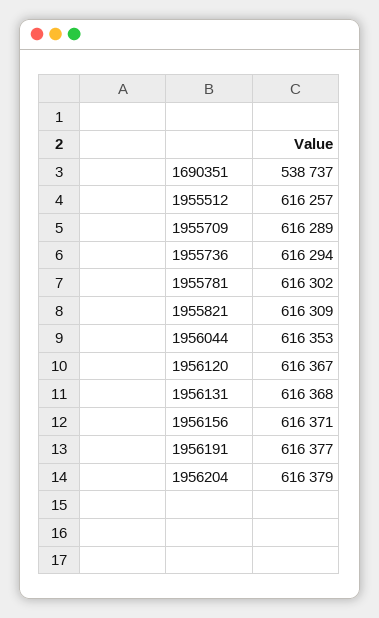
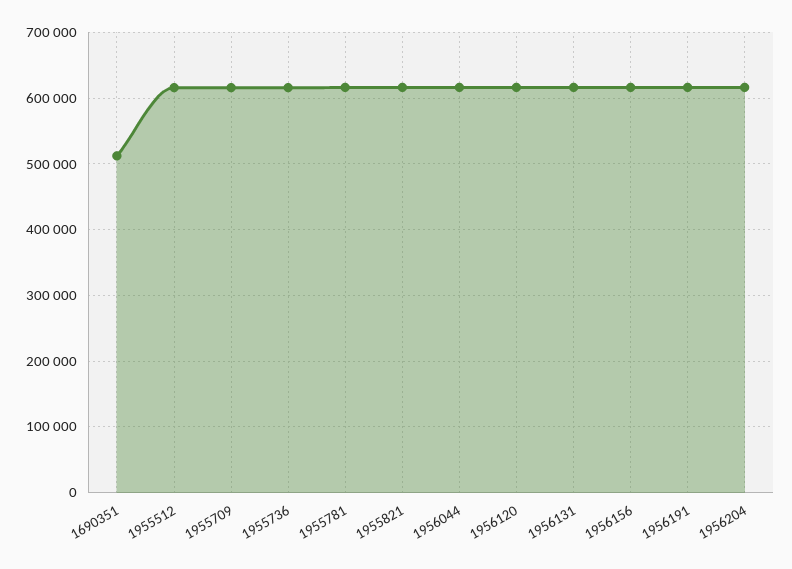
  {
-   "1690351": 538737,
+   "1690351": 510000,
    "1955512": 616257,
    "1955709": 616289,
    "1955736": 616294,
    "1955781": 616302,
    "1955821": 616309,
    "1956044": 616353,
    "1956120": 616367,
    "1956131": 616368,
    "1956156": 616371,
    "1956191": 616377,
    "1956204": 616379
  }

